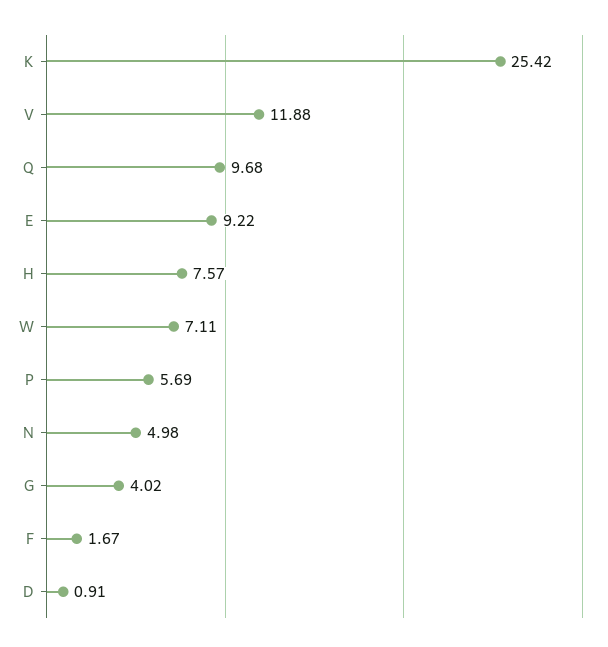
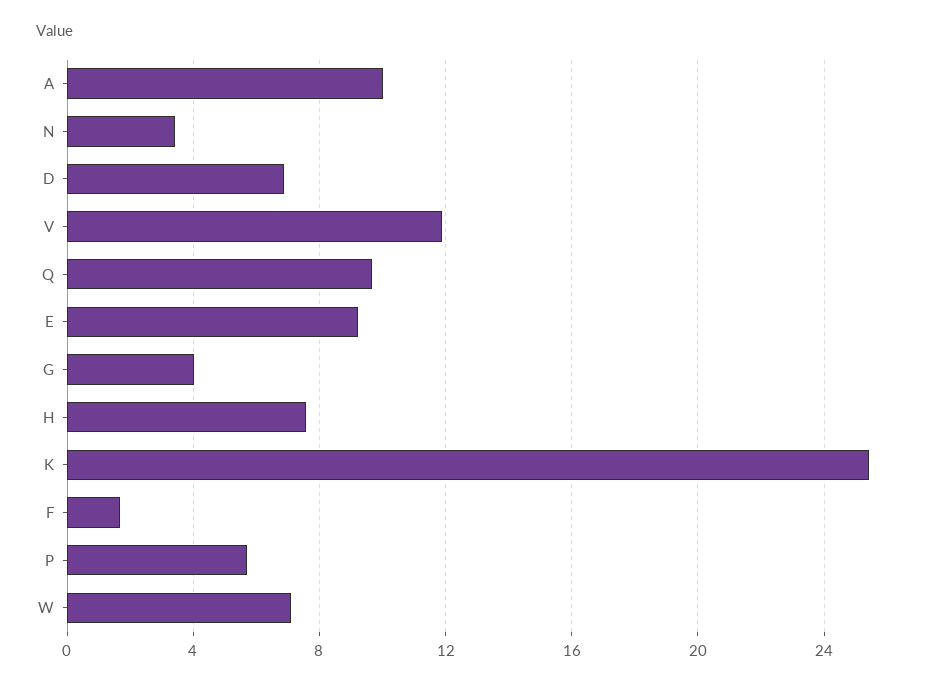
  {
    "K": 25.42,
    "V": 11.88,
    "Q": 9.68,
    "E": 9.22,
    "H": 7.57,
    "W": 7.11,
    "P": 5.69,
-   "N": 4.98,
+   "N": 3.5,
    "G": 4.02,
    "F": 1.67,
-   "D": 0.91
+   "D": 7,
+   "A": 10
  }

